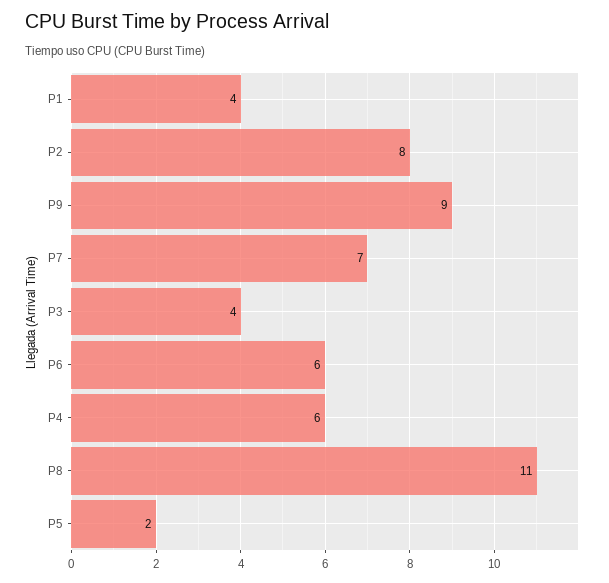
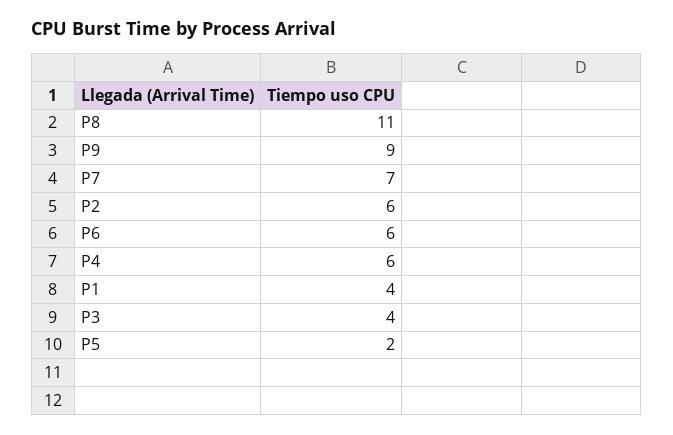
  {
    "P1": 4,
-   "P2": 8,
+   "P2": 6,
    "P9": 9,
    "P7": 7,
    "P3": 4,
    "P6": 6,
    "P4": 6,
    "P8": 11,
    "P5": 2
  }

